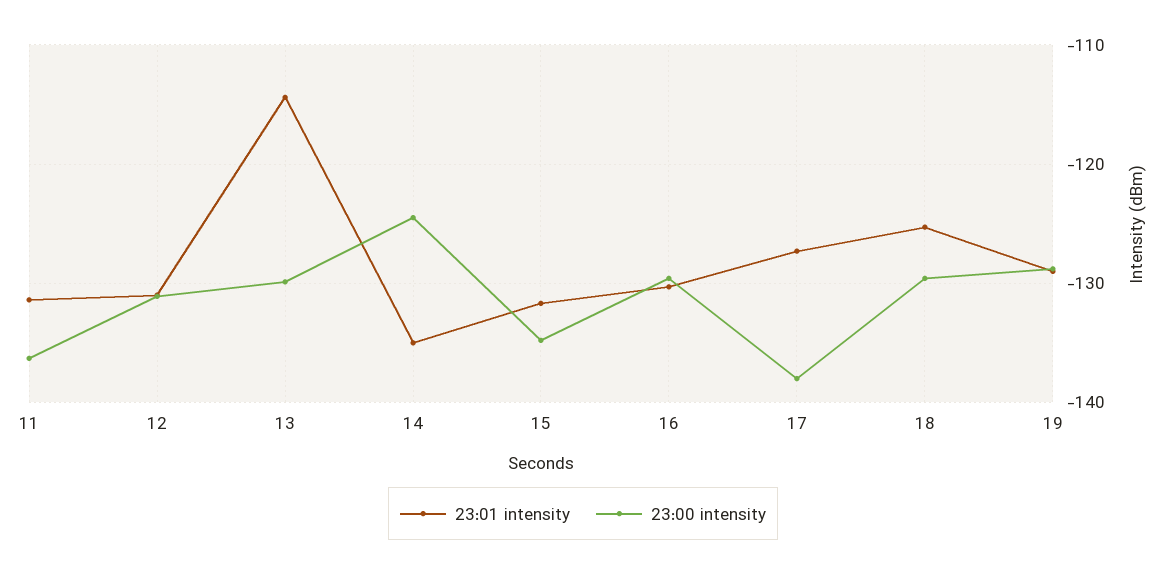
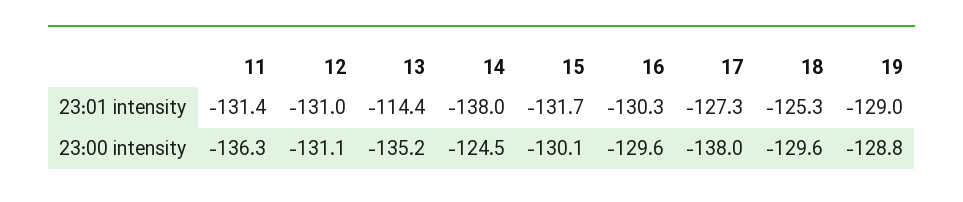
  {
    "23:01 intensity": {
      "11": -131.4,
      "12": -131,
      "13": -114.4,
-     "14": -135,
+     "14": -138,
      "15": -131.7,
      "16": -130.3,
      "17": -127.3,
      "18": -125.3,
      "19": -129
    },
    "23:00 intensity": {
      "11": -136.3,
      "12": -131.1,
-     "13": -130,
+     "13": -135.2,
      "14": -124.5,
-     "15": -135,
+     "15": -130.1,
      "16": -129.6,
      "17": -138,
      "18": -129.6,
      "19": -128.8
    }
  }

